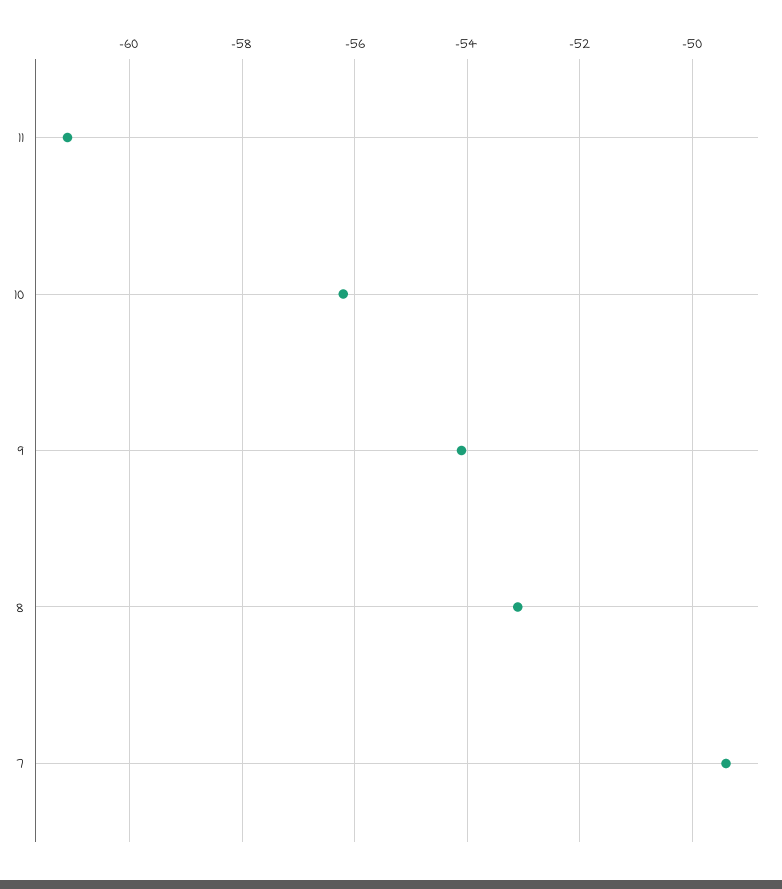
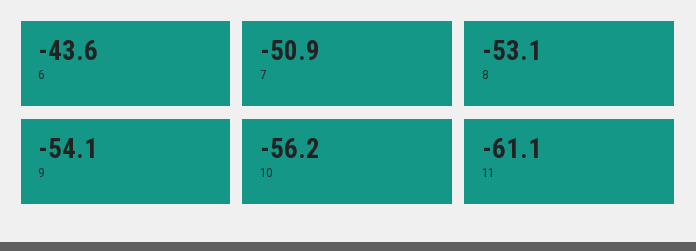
  {
    "11": -61.1,
    "10": -56.2,
    "9": -54.1,
    "8": -53.1,
-   "7": -49.5
+   "7": -50.9,
+   "6": -43.6
  }

